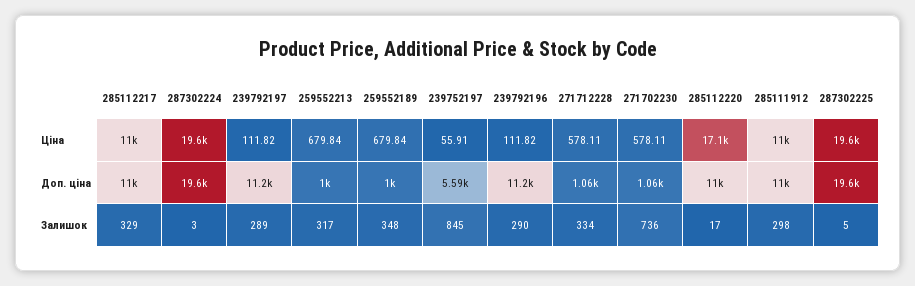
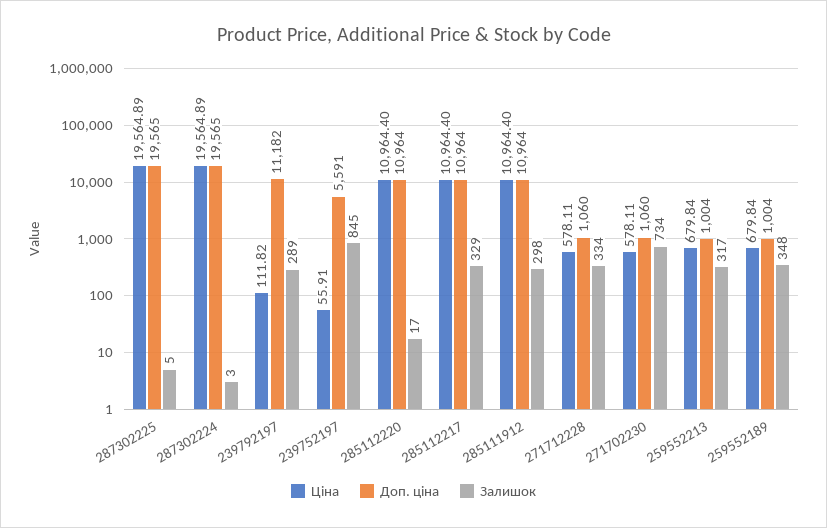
  {
    "Ціна": {
      "285112217": 10964.4,
      "287302224": 19564.89,
      "239792197": 111.82,
      "259552213": 679.84,
      "259552189": 679.84,
      "239752197": 55.91,
-     "239792196": 111.82,
      "271712228": 578.11,
      "271702230": 578.11,
-     "285112220": 17100,
+     "285112220": 10964.4,
      "285111912": 10964.4,
      "287302225": 19564.89
    },
    "Доп. ціна": {
      "285112217": 10964,
      "287302224": 19565,
      "239792197": 11182,
      "259552213": 1004,
      "259552189": 1004,
      "239752197": 5591,
-     "239792196": 11200,
      "271712228": 1060,
      "271702230": 1060,
      "285112220": 10964,
      "285111912": 10964,
      "287302225": 19565
    },
    "Залишок": {
      "285112217": 329,
      "287302224": 3,
      "239792197": 289,
      "259552213": 317,
      "259552189": 348,
      "239752197": 845,
-     "239792196": 290,
      "271712228": 334,
-     "271702230": 736,
+     "271702230": 734,
      "285112220": 17,
      "285111912": 298,
      "287302225": 5
    }
  }

